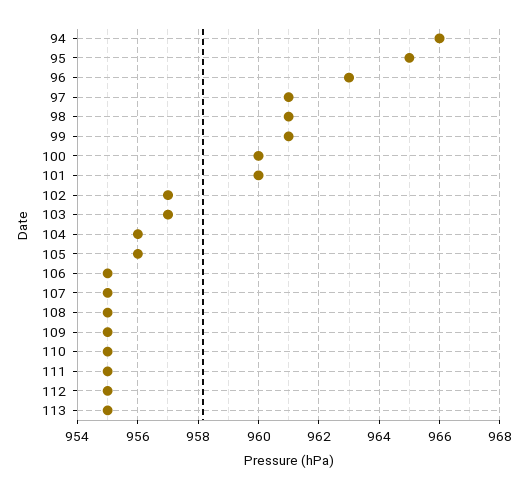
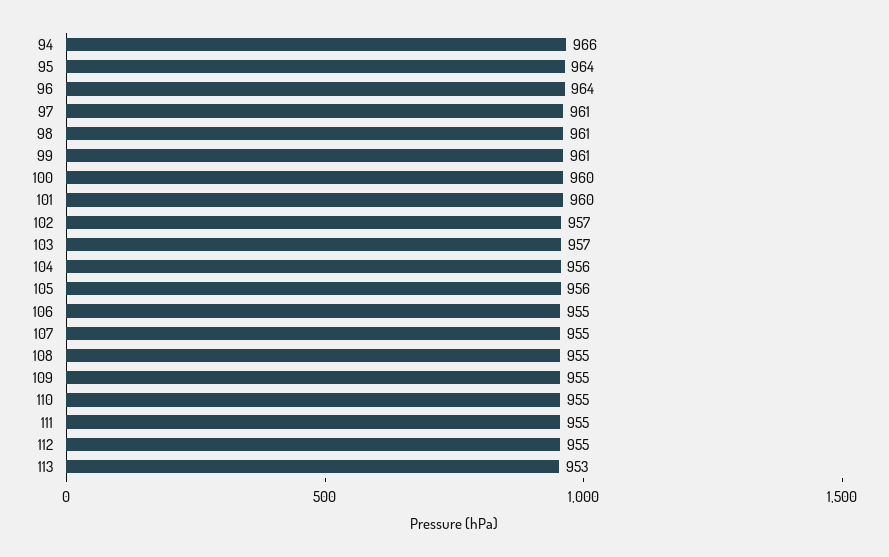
  {
    "94": 966,
-   "95": 965,
+   "95": 964,
-   "96": 963,
+   "96": 964,
    "97": 961,
    "98": 961,
    "99": 961,
    "100": 960,
    "101": 960,
    "102": 957,
    "103": 957,
    "104": 956,
    "105": 956,
    "106": 955,
    "107": 955,
    "108": 955,
    "109": 955,
    "110": 955,
    "111": 955,
    "112": 955,
-   "113": 955
+   "113": 953
  }

